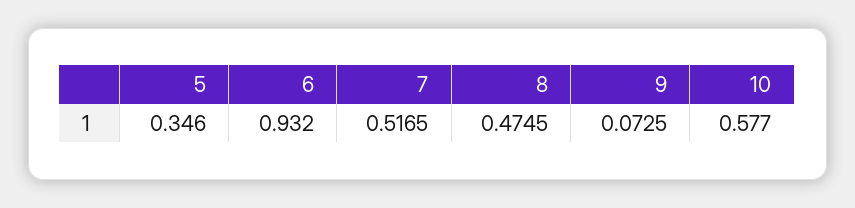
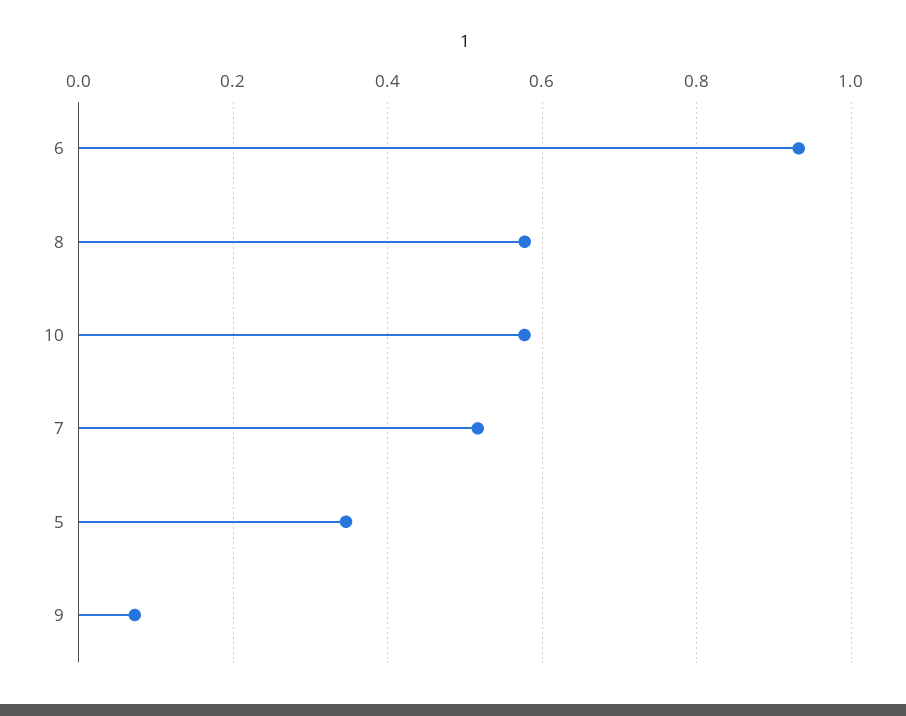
  {
    "5": 0.346,
    "6": 0.932,
    "7": 0.5165,
-   "8": 0.4745,
+   "8": 0.58,
    "9": 0.0725,
    "10": 0.577
  }

